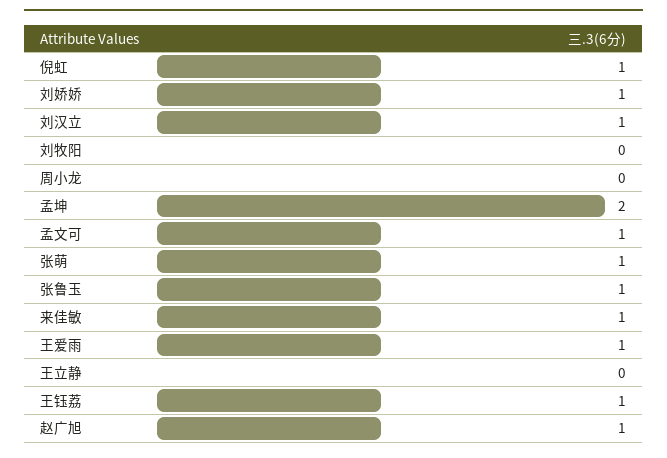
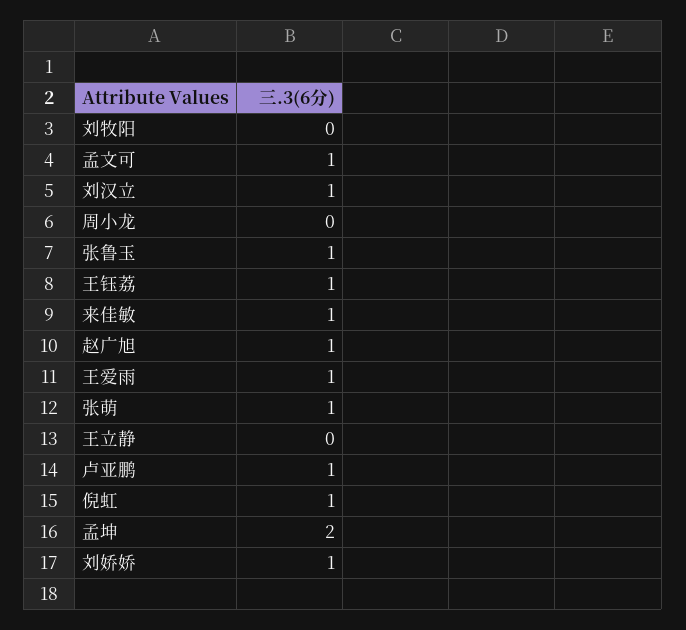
  {
    "倪虹": 1,
    "刘娇娇": 1,
    "刘汉立": 1,
    "刘牧阳": 0,
    "周小龙": 0,
    "孟坤": 2,
    "孟文可": 1,
    "张萌": 1,
    "张鲁玉": 1,
    "来佳敏": 1,
    "王爱雨": 1,
    "王立静": 0,
    "王钰荔": 1,
-   "赵广旭": 1
+   "赵广旭": 1,
+   "卢亚鹏": 1
  }

